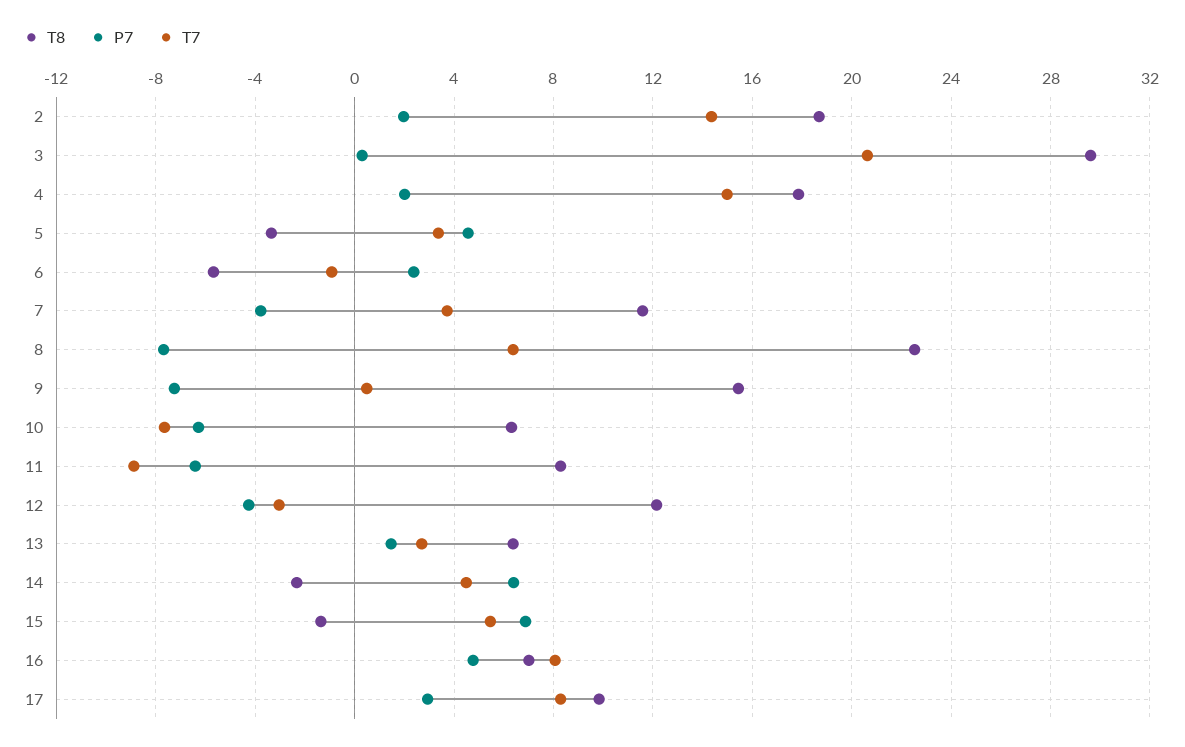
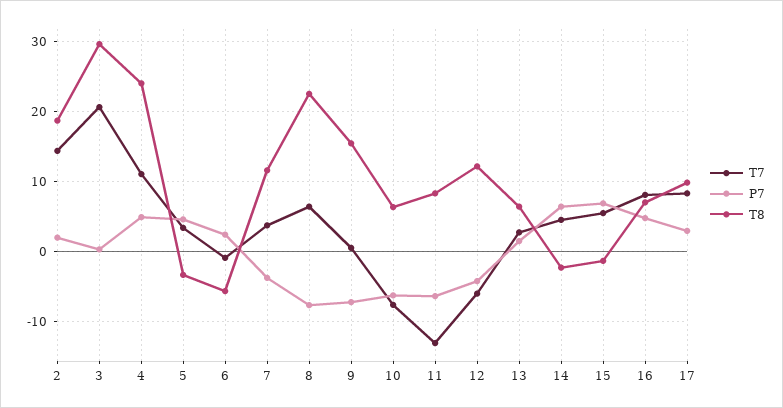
  {
    "T8": {
      "2": 18.5,
      "3": 29.5,
-     "4": 18,
+     "4": 24,
      "5": -3.5,
      "6": -5.5,
      "7": 11.5,
      "8": 22.5,
      "9": 15.5,
      "10": 6.5,
      "11": 8.5,
      "12": 12,
      "13": 6.5,
      "14": -2.5,
      "15": -1.5,
      "16": 7,
      "17": 10
    },
    "P7": {
      "2": 2,
      "3": 0.5,
-     "4": 2,
+     "4": 5,
      "5": 4.5,
      "6": 2.5,
      "7": -4,
      "8": -7.5,
      "9": -7.5,
      "10": -6.5,
      "11": -6.5,
      "12": -4.5,
      "13": 1.5,
      "14": 6.5,
      "15": 7,
      "16": 5,
      "17": 3
    },
    "T7": {
      "2": 14.5,
      "3": 20.5,
-     "4": 15,
+     "4": 11,
      "5": 3.5,
      "6": -1,
      "7": 3.5,
      "8": 6.5,
      "9": 0.5,
      "10": -7.5,
-     "11": -9,
+     "11": -13,
-     "12": -3,
+     "12": -6,
      "13": 2.5,
      "14": 4.5,
      "15": 5.5,
      "16": 8,
      "17": 8.5
    }
  }

